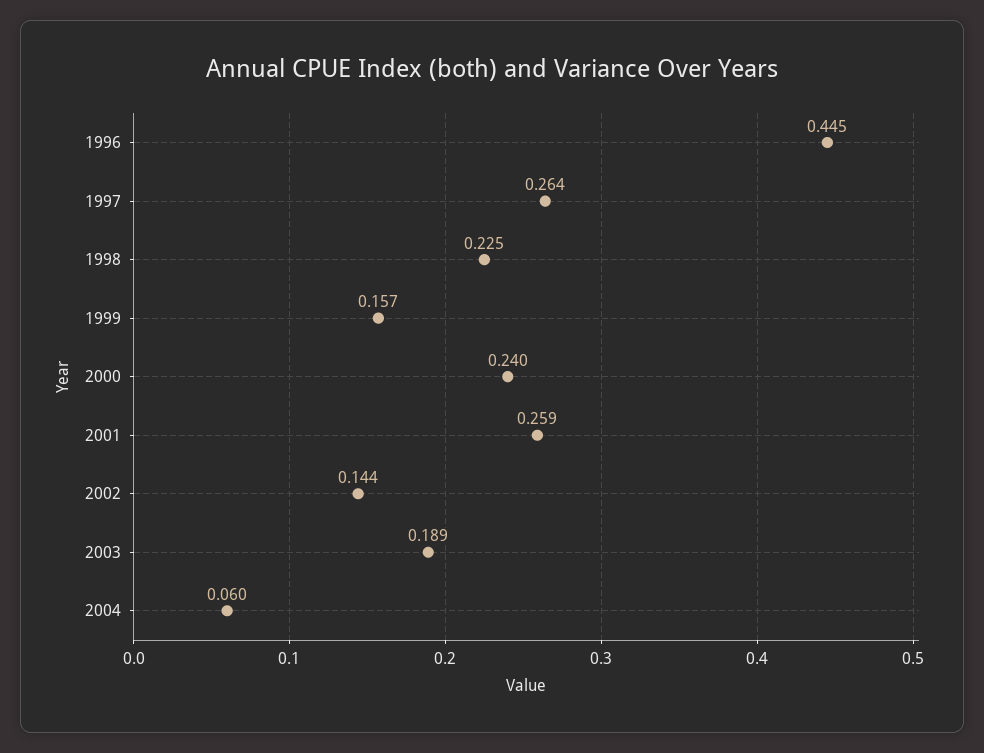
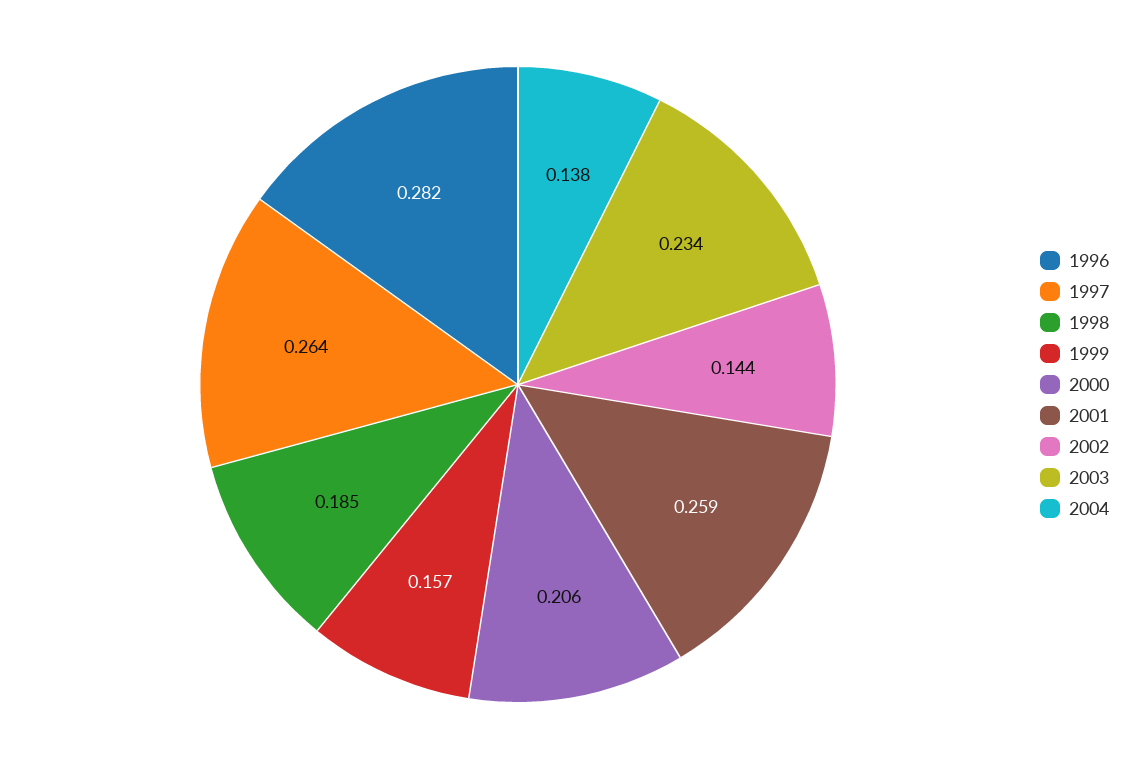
  {
-   "1996": 0.445,
+   "1996": 0.282,
    "1997": 0.264,
-   "1998": 0.225,
+   "1998": 0.185,
    "1999": 0.157,
-   "2000": 0.24,
+   "2000": 0.206,
    "2001": 0.259,
    "2002": 0.144,
-   "2003": 0.189,
+   "2003": 0.234,
-   "2004": 0.06
+   "2004": 0.138
  }

